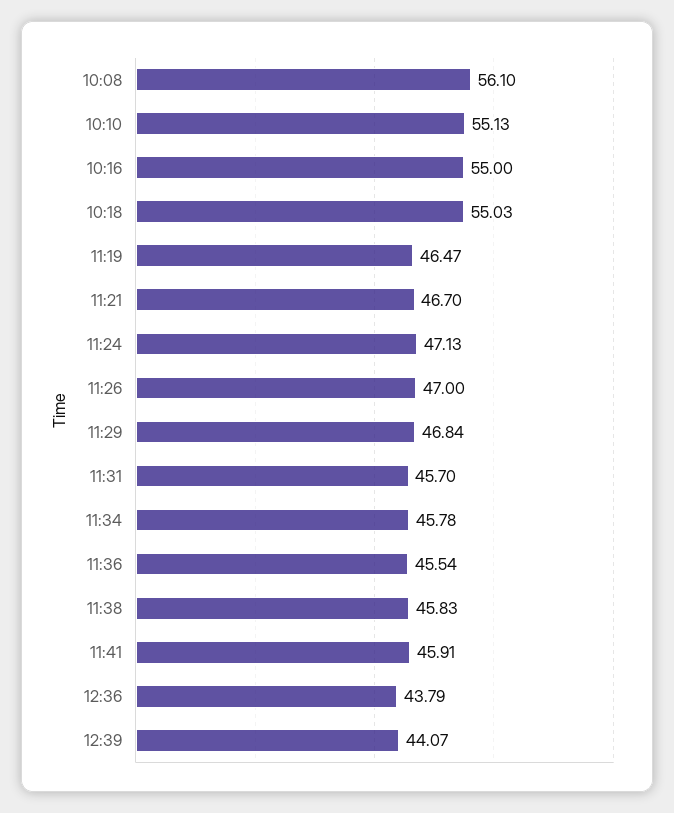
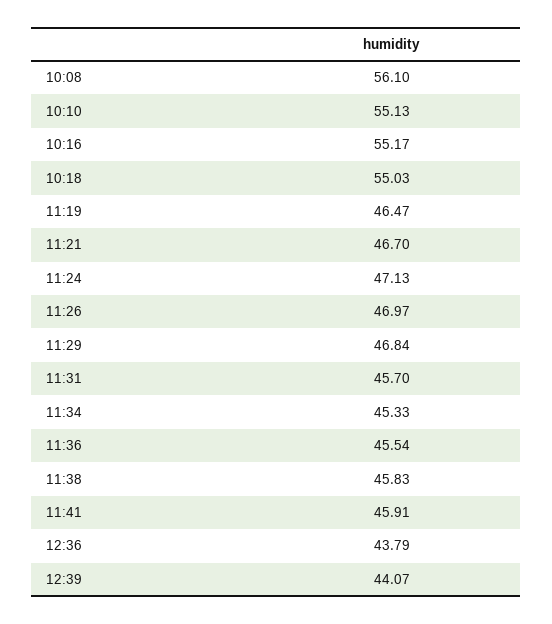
  {
    "10:08": 56.1,
    "10:10": 55.13,
-   "10:16": 55,
+   "10:16": 55.17,
    "10:18": 55.03,
    "11:19": 46.47,
    "11:21": 46.7,
    "11:24": 47.13,
-   "11:26": 47,
+   "11:26": 46.97,
    "11:29": 46.84,
    "11:31": 45.7,
-   "11:34": 45.78,
+   "11:34": 45.33,
    "11:36": 45.54,
    "11:38": 45.83,
    "11:41": 45.91,
    "12:36": 43.79,
    "12:39": 44.07
  }

